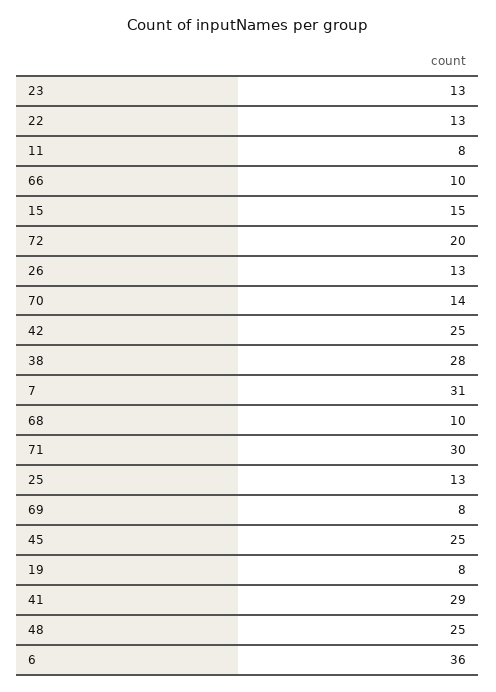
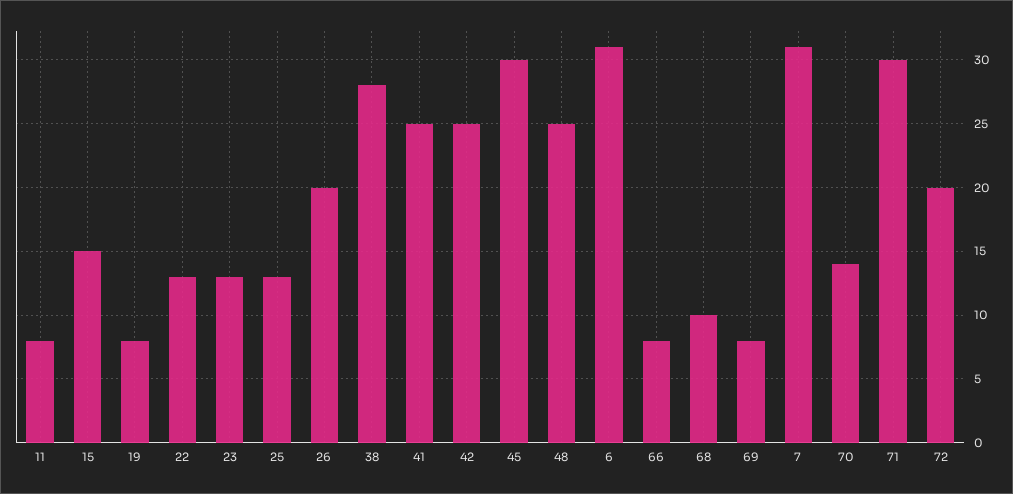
  {
    "23": 13,
    "22": 13,
    "11": 8,
-   "66": 10,
+   "66": 8,
    "15": 15,
    "72": 20,
-   "26": 13,
+   "26": 20,
    "70": 14,
    "42": 25,
    "38": 28,
    "7": 31,
    "68": 10,
    "71": 30,
    "25": 13,
    "69": 8,
-   "45": 25,
+   "45": 30,
    "19": 8,
-   "41": 29,
+   "41": 25,
    "48": 25,
-   "6": 36
+   "6": 31
  }

